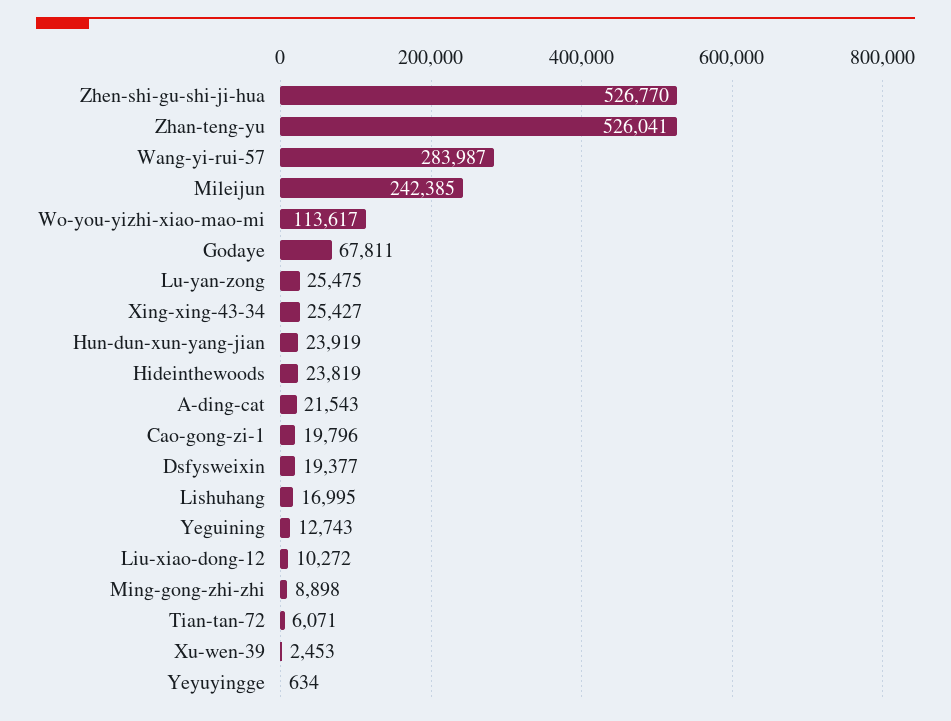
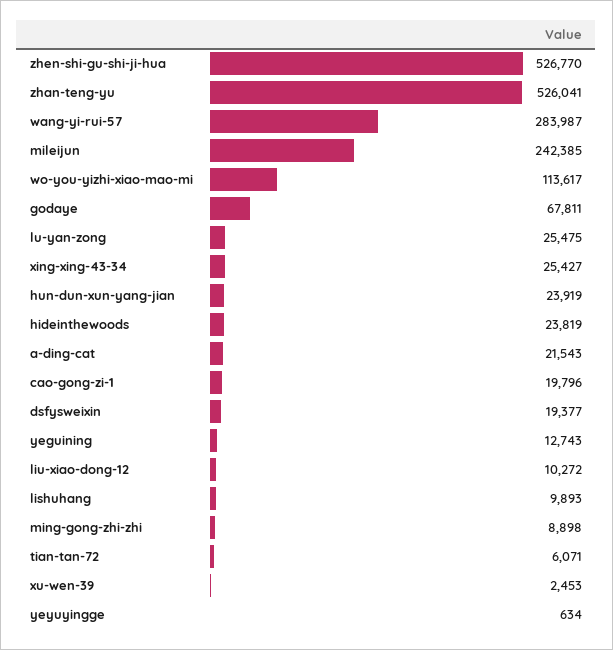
  {
    "Zhen-shi-gu-shi-ji-hua": 526770,
    "Zhan-teng-yu": 526041,
    "Wang-yi-rui-57": 283987,
    "Mileijun": 242385,
    "Wo-you-yizhi-xiao-mao-mi": 113617,
    "Godaye": 67811,
    "Lu-yan-zong": 25475,
    "Xing-xing-43-34": 25427,
    "Hun-dun-xun-yang-jian": 23919,
    "Hideinthewoods": 23819,
    "A-ding-cat": 21543,
    "Cao-gong-zi-1": 19796,
    "Dsfysweixin": 19377,
-   "Lishuhang": 16995,
+   "Lishuhang": 9893,
    "Yeguining": 12743,
    "Liu-xiao-dong-12": 10272,
    "Ming-gong-zhi-zhi": 8898,
    "Tian-tan-72": 6071,
    "Xu-wen-39": 2453,
    "Yeyuyingge": 634
  }

